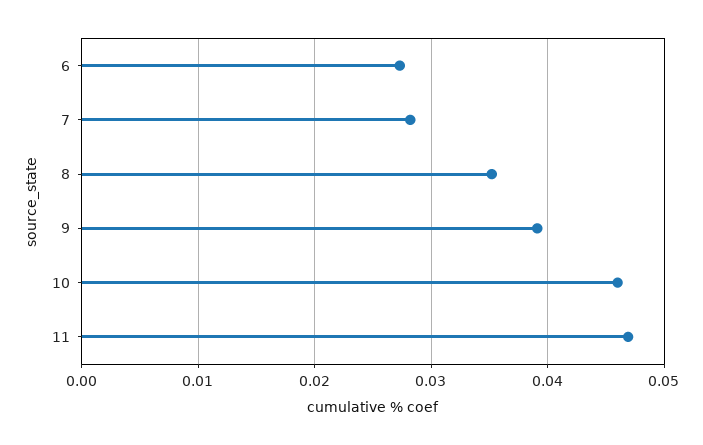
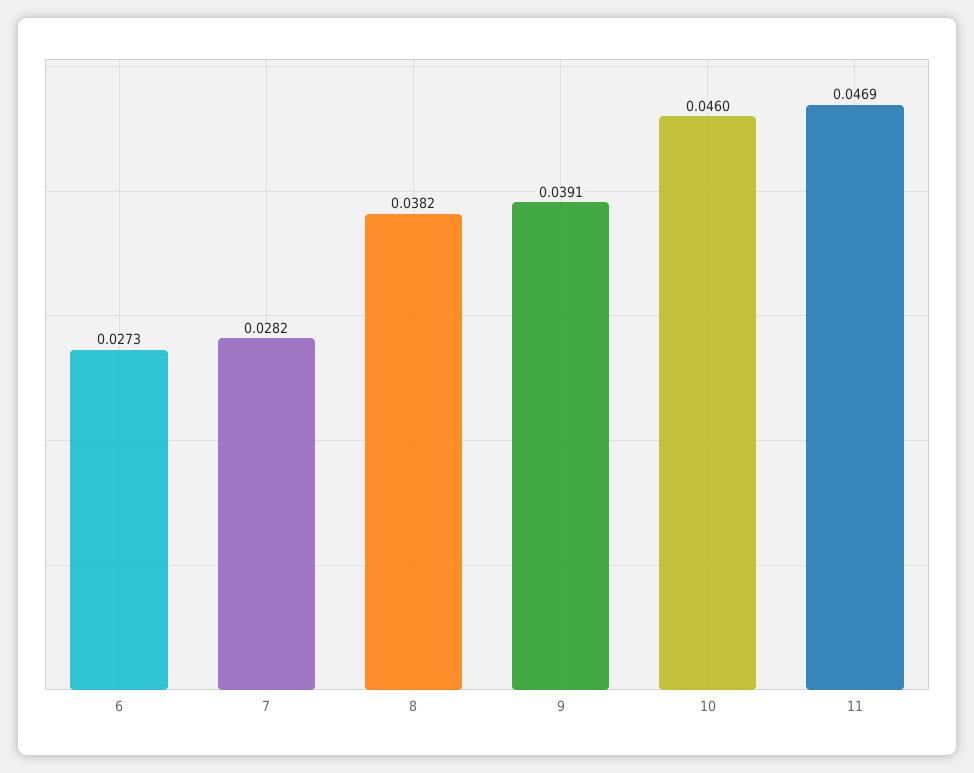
  {
    "6": 0.0273,
    "7": 0.0282,
-   "8": 0.035,
+   "8": 0.0382,
    "9": 0.0391,
    "10": 0.046,
    "11": 0.0469
  }

